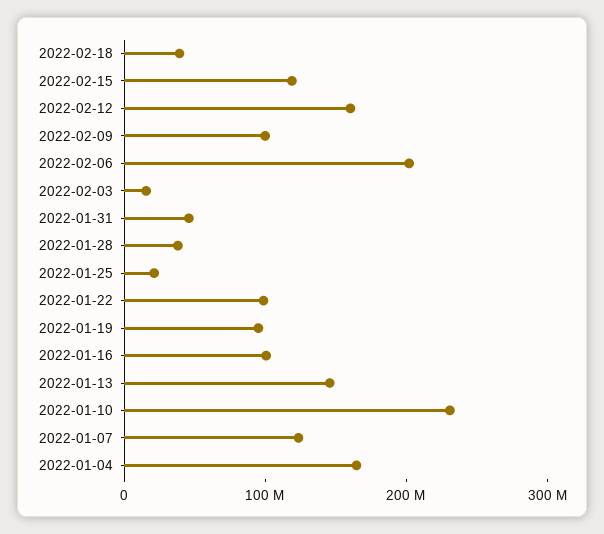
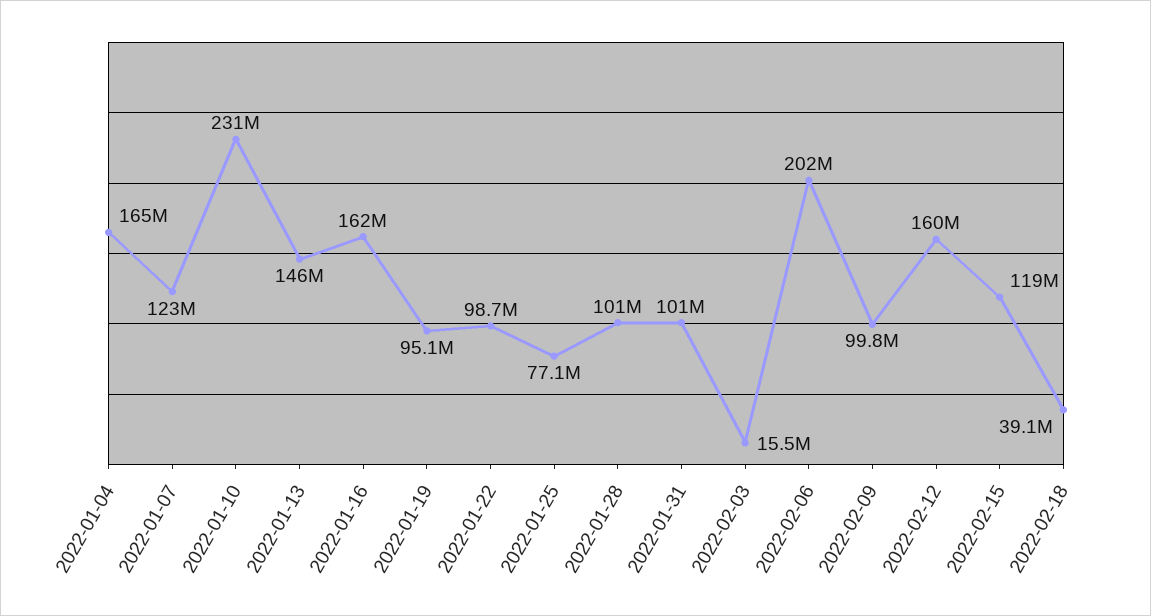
  {
    "2022-02-18": 39100000,
    "2022-02-15": 119000000,
    "2022-02-12": 160000000,
    "2022-02-09": 99800000,
    "2022-02-06": 202000000,
    "2022-02-03": 15500000,
-   "2022-01-31": 40000000,
+   "2022-01-31": 101000000,
-   "2022-01-28": 40000000,
+   "2022-01-28": 101000000,
-   "2022-01-25": 20000000,
+   "2022-01-25": 77100000,
    "2022-01-22": 98700000,
    "2022-01-19": 95100000,
-   "2022-01-16": 100000000,
+   "2022-01-16": 162000000,
    "2022-01-13": 146000000,
    "2022-01-10": 231000000,
    "2022-01-07": 123000000,
    "2022-01-04": 165000000
  }

